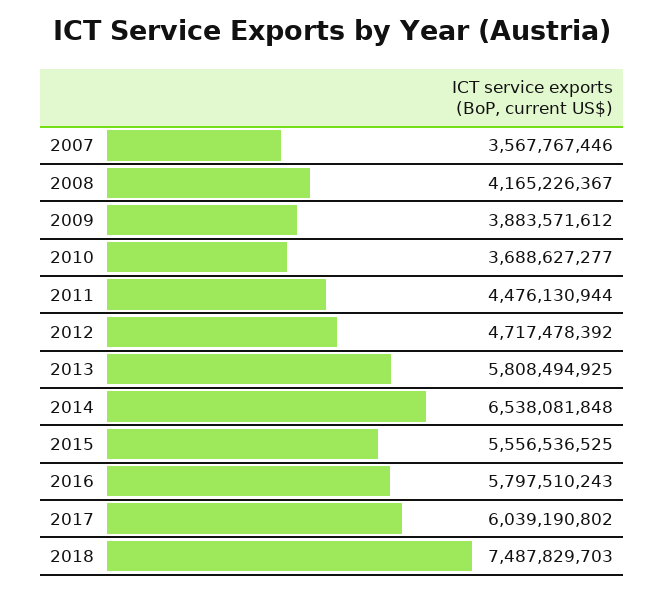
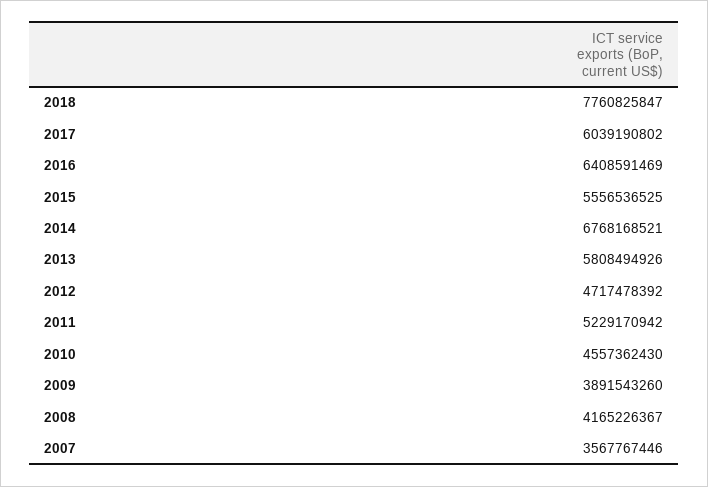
  {
    "2007": 3567767446,
    "2008": 4165226367,
-   "2009": 3883571612,
+   "2009": 3891543260,
-   "2010": 3688627277,
+   "2010": 4557362430,
-   "2011": 4476130944,
+   "2011": 5229170942,
    "2012": 4717478392,
-   "2013": 5808494925,
+   "2013": 5808494926,
-   "2014": 6538081848,
+   "2014": 6768168521,
    "2015": 5556536525,
-   "2016": 5797510243,
+   "2016": 6408591469,
    "2017": 6039190802,
-   "2018": 7487829703
+   "2018": 7760825847
  }

